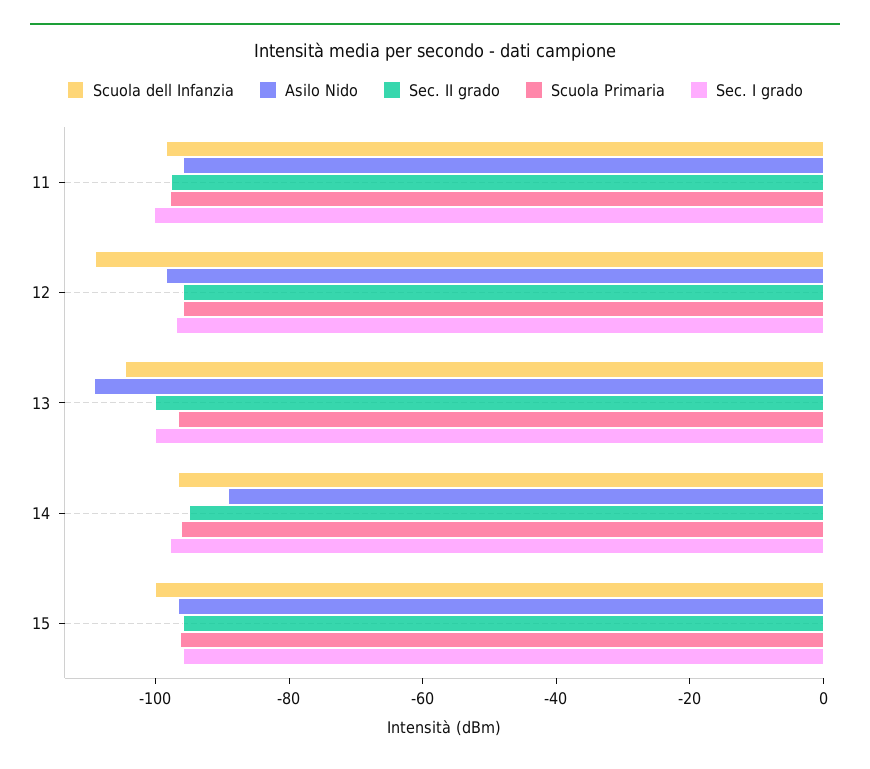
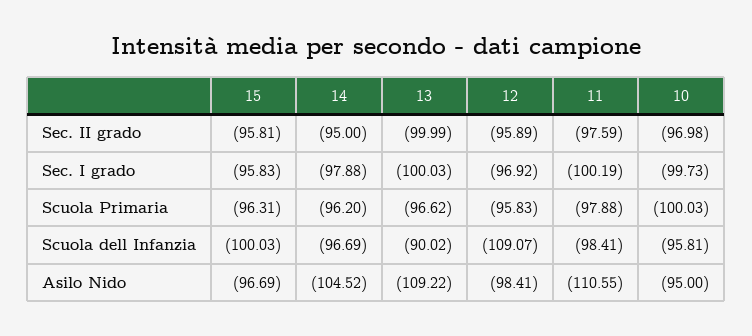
  {
    "Scuola dell Infanzia": {
      "11": -98.41,
      "12": -109.07,
-     "13": -105,
+     "13": -90.02,
      "14": -96.69,
-     "15": -100.03
+     "15": -100.03,
+     "10": -95.81
    },
    "Asilo Nido": {
-     "11": -95,
+     "11": -110.55,
      "12": -98.41,
      "13": -109.22,
-     "14": -90,
+     "14": -104.52,
-     "15": -96.69
+     "15": -96.69,
+     "10": -95
    },
    "Sec. II grado": {
      "11": -97.59,
      "12": -95.89,
      "13": -99.99,
      "14": -95,
-     "15": -95.81
+     "15": -95.81,
+     "10": -96.98
    },
    "Scuola Primaria": {
      "11": -97.88,
      "12": -95.83,
      "13": -96.62,
      "14": -96.2,
-     "15": -96.31
+     "15": -96.31,
+     "10": -100.03
    },
    "Sec. I grado": {
      "11": -100.19,
      "12": -96.92,
      "13": -100.03,
      "14": -97.88,
-     "15": -95.83
+     "15": -95.83,
+     "10": -99.73
    }
  }

